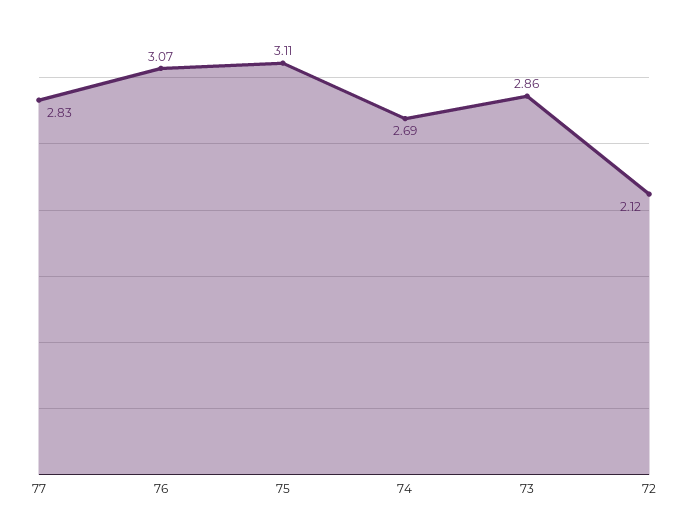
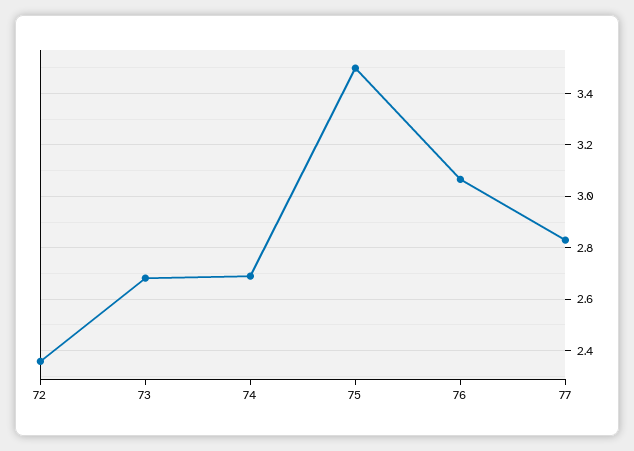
  {
    "77": 2.83,
    "76": 3.07,
-   "75": 3.11,
+   "75": 3.5,
    "74": 2.69,
-   "73": 2.86,
+   "73": 2.675,
-   "72": 2.12
+   "72": 2.35
  }

